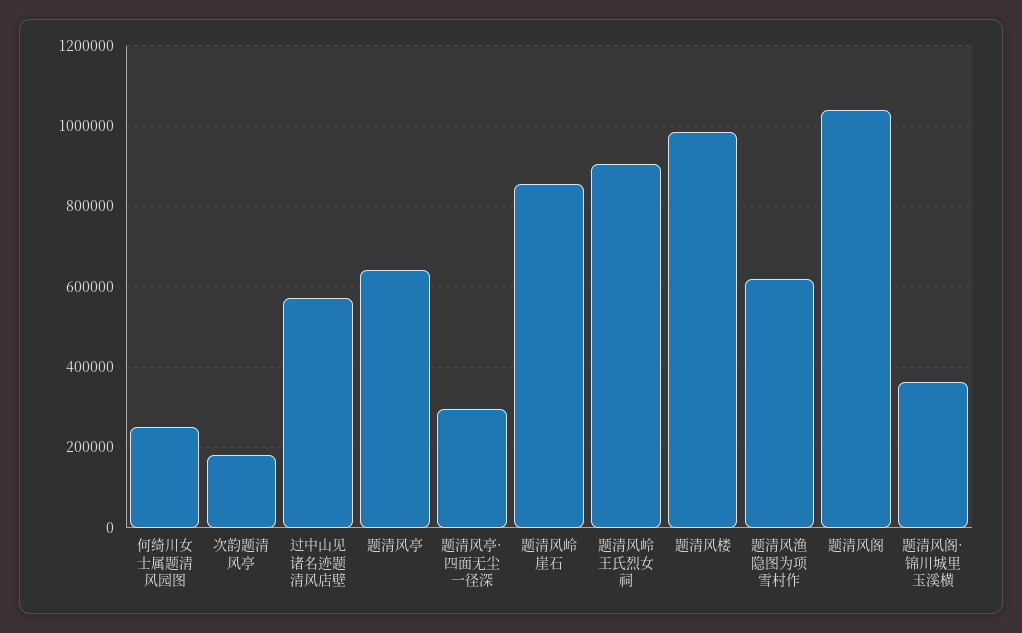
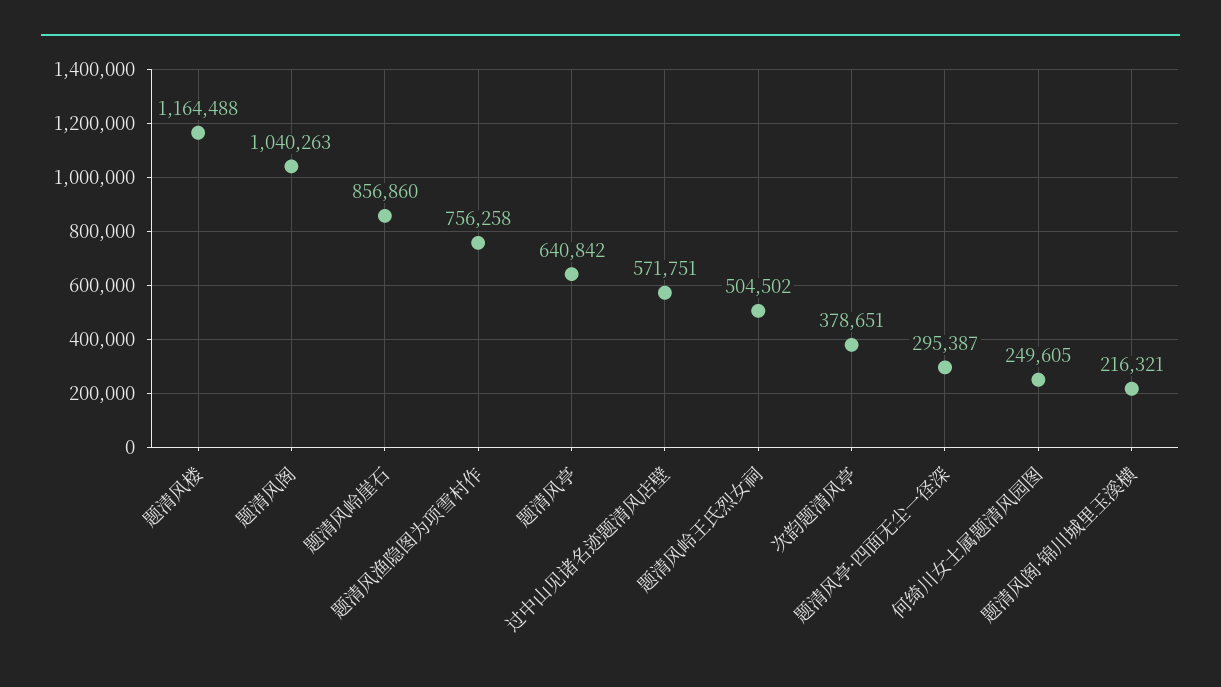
  {
    "何绮川女士属题清风园图": 249605,
-   "次韵题清风亭": 180000,
+   "次韵题清风亭": 378651,
    "过中山见诸名迹题清风店壁": 571751,
    "题清风亭": 640842,
    "题清风亭·四面无尘一径深": 295387,
    "题清风岭崖石": 856860,
-   "题清风岭王氏烈女祠": 900000,
+   "题清风岭王氏烈女祠": 504502,
-   "题清风楼": 980000,
+   "题清风楼": 1164488,
-   "题清风渔隐图为项雪村作": 620000,
+   "题清风渔隐图为项雪村作": 756258,
    "题清风阁": 1040263,
-   "题清风阁·锦川城里玉溪横": 360000
+   "题清风阁·锦川城里玉溪横": 216321
  }

